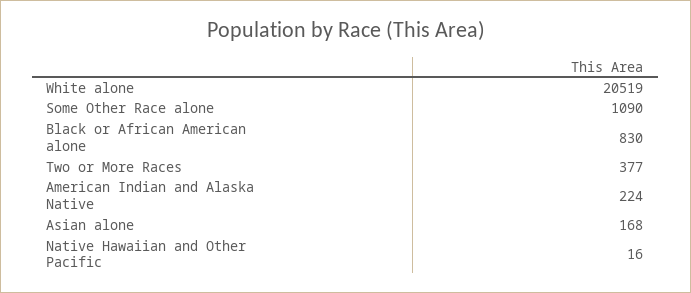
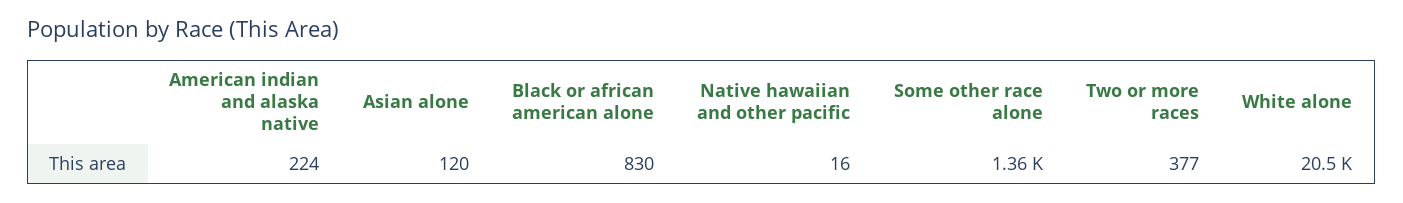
  {
    "White alone": 20519,
-   "Some Other Race alone": 1090,
+   "Some Other Race alone": 1360,
    "Black or African American alone": 830,
    "Two or More Races": 377,
    "American Indian and Alaska Native": 224,
-   "Asian alone": 168,
+   "Asian alone": 120,
    "Native Hawaiian and Other Pacific": 16
  }

